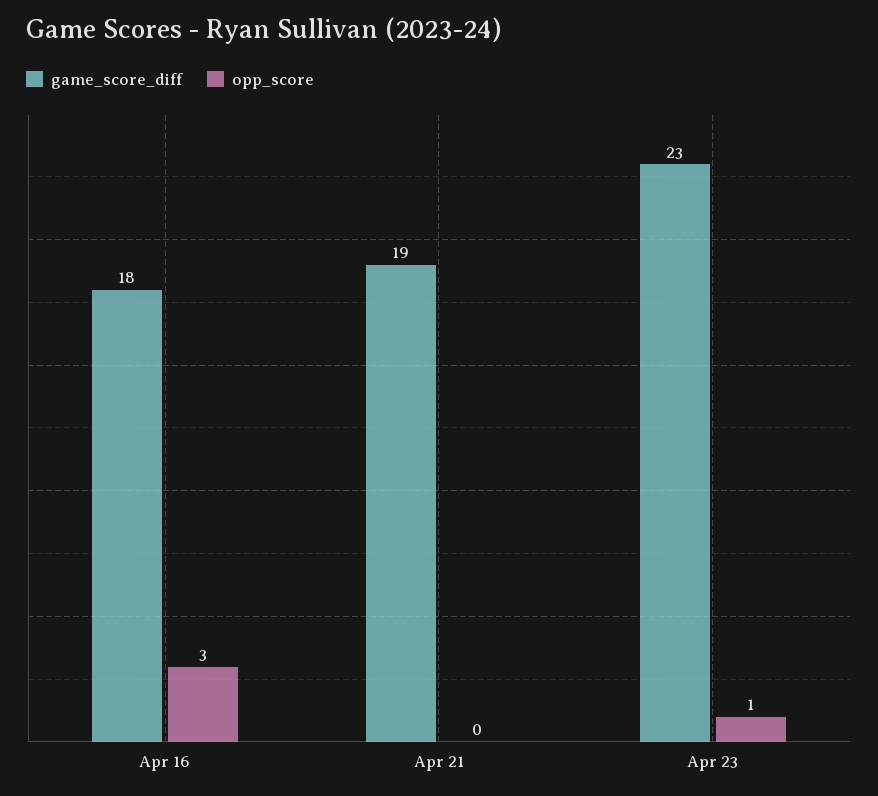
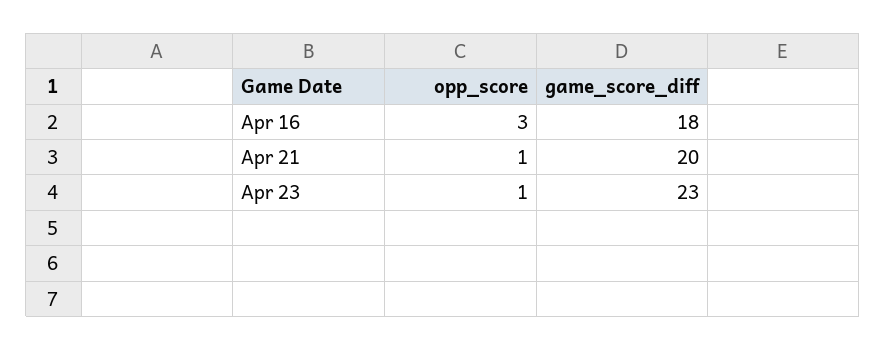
  {
    "game_score_diff": {
      "Apr 16": 18,
-     "Apr 21": 19,
+     "Apr 21": 20,
      "Apr 23": 23
    },
    "opp_score": {
      "Apr 16": 3,
-     "Apr 21": 0,
+     "Apr 21": 1,
      "Apr 23": 1
    }
  }

